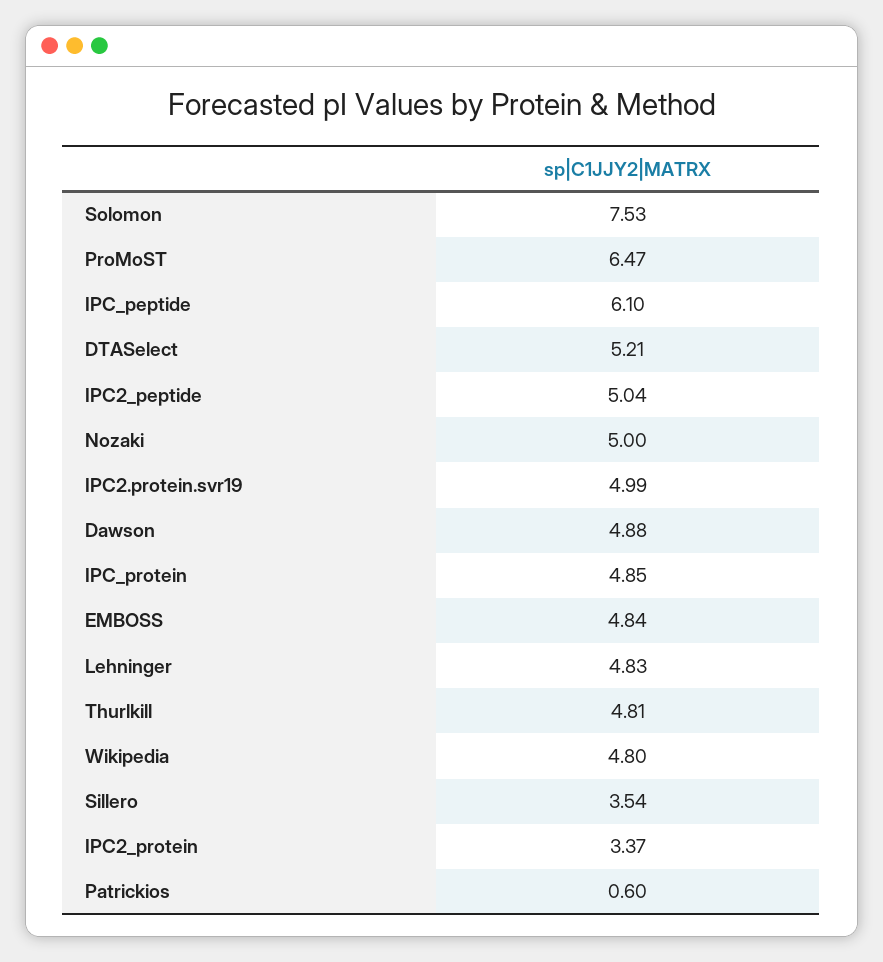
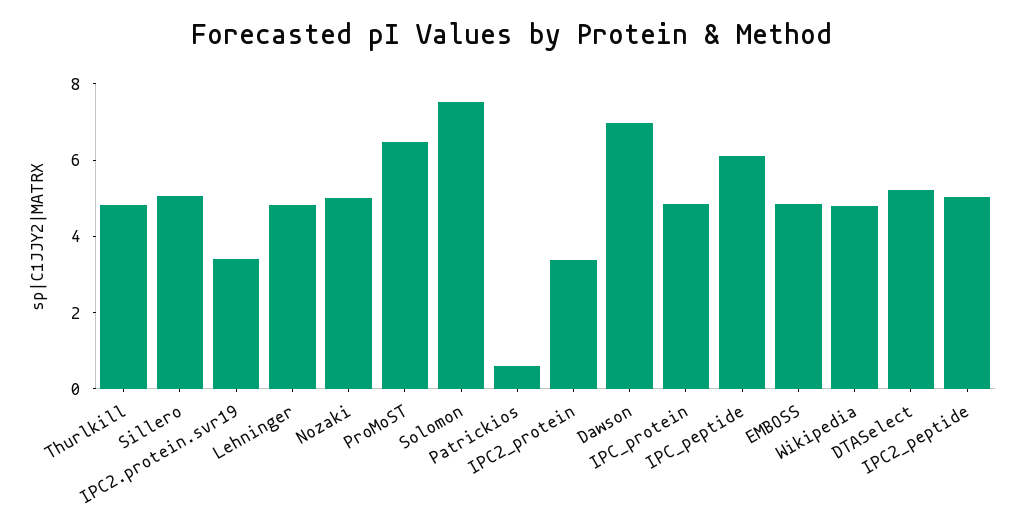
  {
    "Solomon": 7.53,
    "ProMoST": 6.47,
    "IPC_peptide": 6.1,
    "DTASelect": 5.21,
    "IPC2_peptide": 5.04,
    "Nozaki": 5,
-   "IPC2.protein.svr19": 4.99,
+   "IPC2.protein.svr19": 3.5,
-   "Dawson": 4.88,
+   "Dawson": 7,
    "IPC_protein": 4.85,
    "EMBOSS": 4.84,
    "Lehninger": 4.83,
    "Thurlkill": 4.81,
    "Wikipedia": 4.8,
-   "Sillero": 3.54,
+   "Sillero": 5,
    "IPC2_protein": 3.37,
    "Patrickios": 0.6
  }

